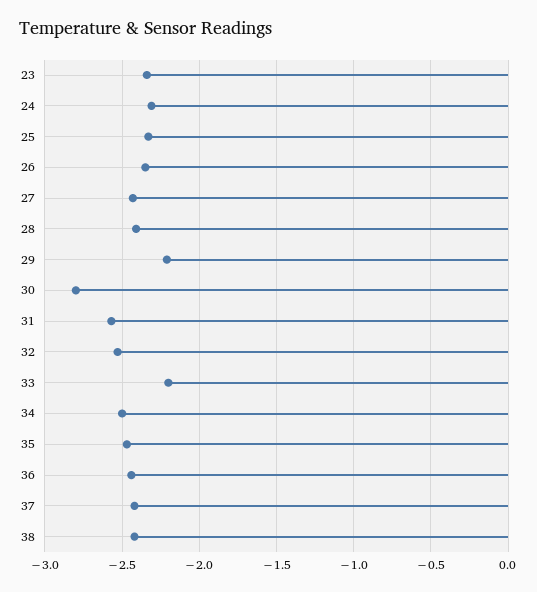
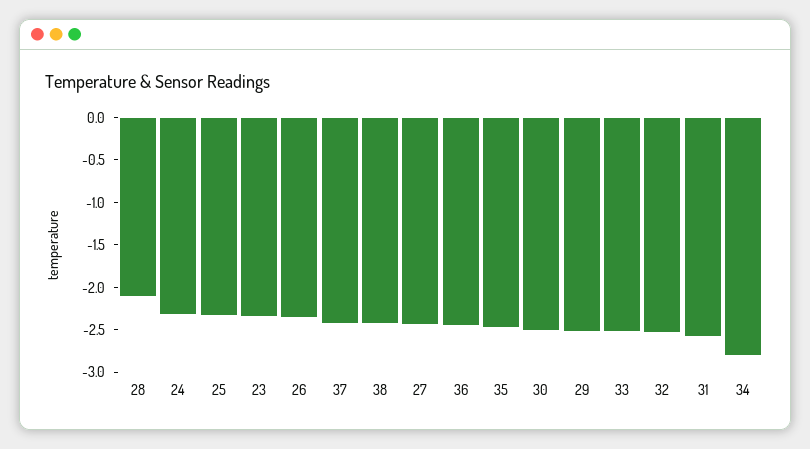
  {
    "23": -2.35,
    "24": -2.3,
    "25": -2.35,
    "26": -2.35,
    "27": -2.45,
-   "28": -2.4,
+   "28": -2.1,
-   "29": -2.2,
+   "29": -2.5,
-   "30": -2.8,
+   "30": -2.5,
    "31": -2.55,
    "32": -2.55,
-   "33": -2.2,
+   "33": -2.5,
-   "34": -2.5,
+   "34": -2.8,
    "35": -2.45,
    "36": -2.45,
    "37": -2.4,
    "38": -2.4
  }

